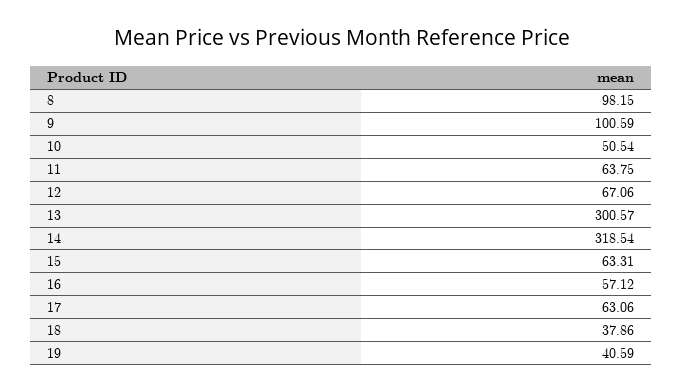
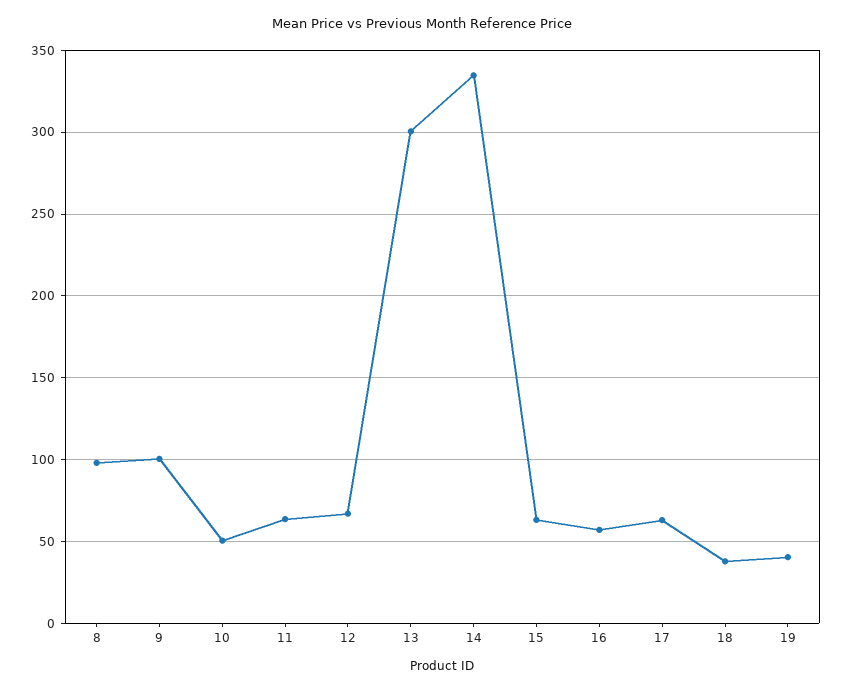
  {
    "8": 98.15,
    "9": 100.59,
    "10": 50.54,
    "11": 63.75,
    "12": 67.06,
    "13": 300.57,
-   "14": 318.54,
+   "14": 335,
    "15": 63.31,
    "16": 57.12,
    "17": 63.06,
    "18": 37.86,
    "19": 40.59
  }

